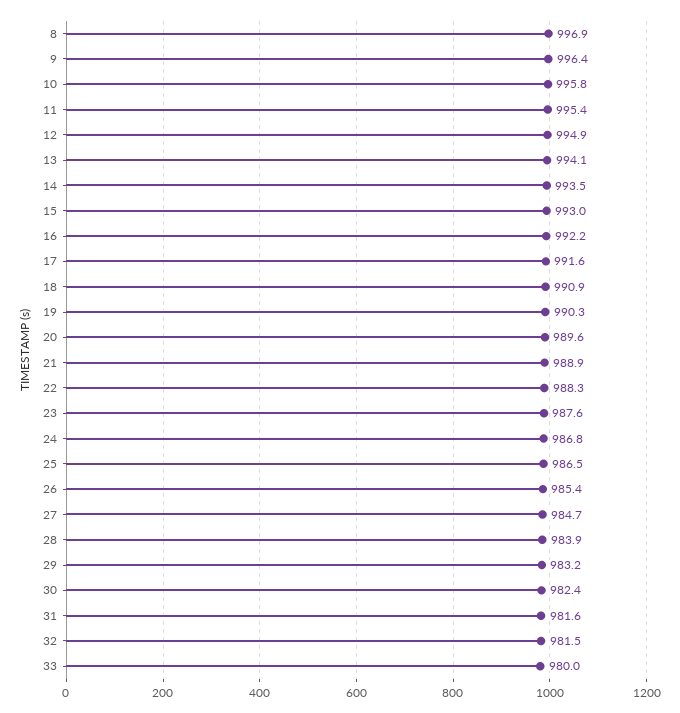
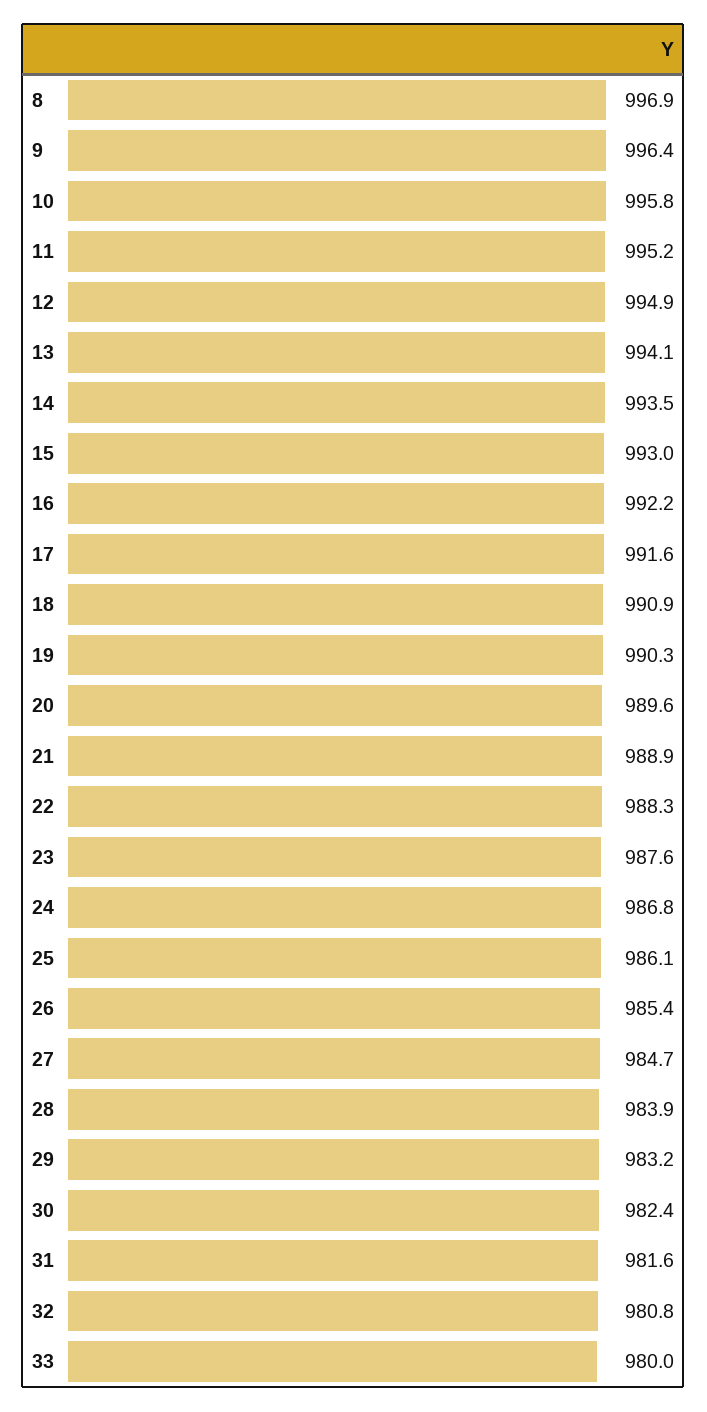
  {
    "8": 996.9,
    "9": 996.4,
    "10": 995.8,
-   "11": 995.4,
+   "11": 995.2,
    "12": 994.9,
    "13": 994.1,
    "14": 993.5,
    "15": 993,
    "16": 992.2,
    "17": 991.6,
    "18": 990.9,
    "19": 990.3,
    "20": 989.6,
    "21": 988.9,
    "22": 988.3,
    "23": 987.6,
    "24": 986.8,
-   "25": 986.5,
+   "25": 986.1,
    "26": 985.4,
    "27": 984.7,
    "28": 983.9,
    "29": 983.2,
    "30": 982.4,
    "31": 981.6,
-   "32": 981.5,
+   "32": 980.8,
    "33": 980
  }

